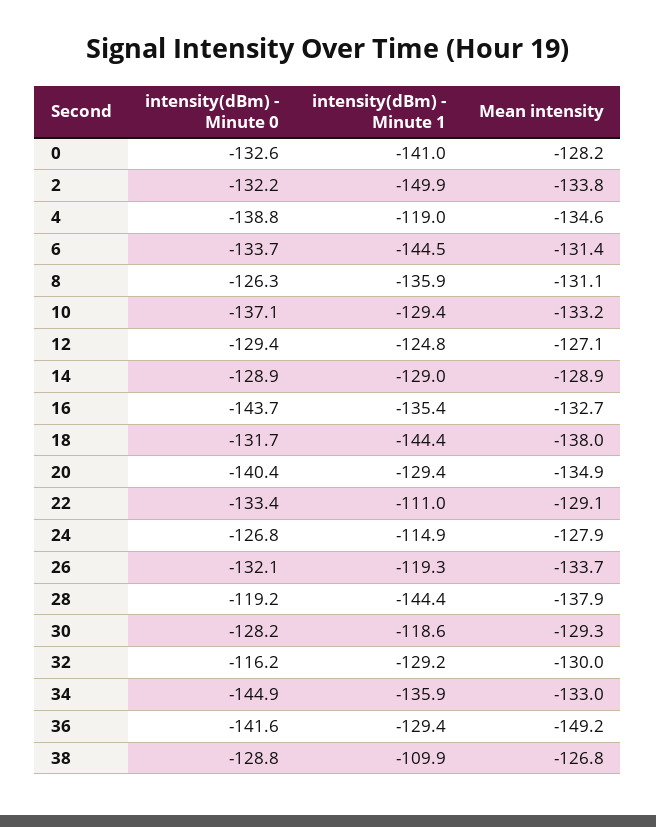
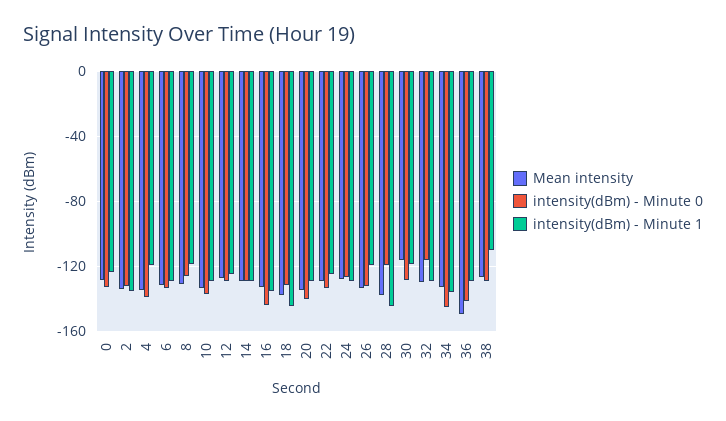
  {
    "intensity(dBm) - Minute 0": {
      "0": -132.6,
      "2": -132.2,
      "4": -138.8,
      "6": -133.7,
      "8": -126.3,
      "10": -137.1,
      "12": -129.4,
      "14": -128.9,
      "16": -143.7,
      "18": -131.7,
      "20": -140.4,
      "22": -133.4,
      "24": -126.8,
      "26": -132.1,
      "28": -119.2,
      "30": -128.2,
      "32": -116.2,
      "34": -144.9,
      "36": -141.6,
      "38": -128.8
    },
    "intensity(dBm) - Minute 1": {
-     "0": -141,
+     "0": -125,
-     "2": -149.9,
+     "2": -135,
      "4": -119,
-     "6": -144.5,
+     "6": -130,
-     "8": -135.9,
+     "8": -120,
      "10": -129.4,
      "12": -124.8,
      "14": -129,
      "16": -135.4,
      "18": -144.4,
      "20": -129.4,
-     "22": -111,
+     "22": -125,
-     "24": -114.9,
+     "24": -130,
      "26": -119.3,
      "28": -144.4,
      "30": -118.6,
      "32": -129.2,
      "34": -135.9,
      "36": -129.4,
      "38": -109.9
    },
    "Mean intensity": {
      "0": -128.2,
      "2": -133.8,
      "4": -134.6,
      "6": -131.4,
      "8": -131.1,
      "10": -133.2,
      "12": -127.1,
      "14": -128.9,
      "16": -132.7,
      "18": -138,
      "20": -134.9,
      "22": -129.1,
      "24": -127.9,
      "26": -133.7,
      "28": -137.9,
-     "30": -129.3,
+     "30": -115,
      "32": -130,
      "34": -133,
      "36": -149.2,
      "38": -126.8
    }
  }

